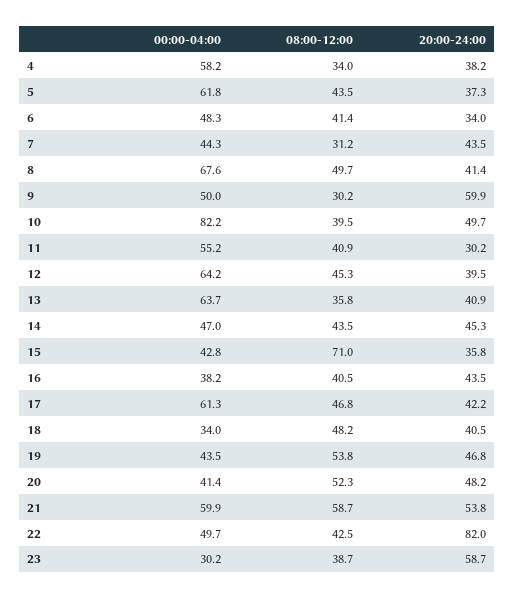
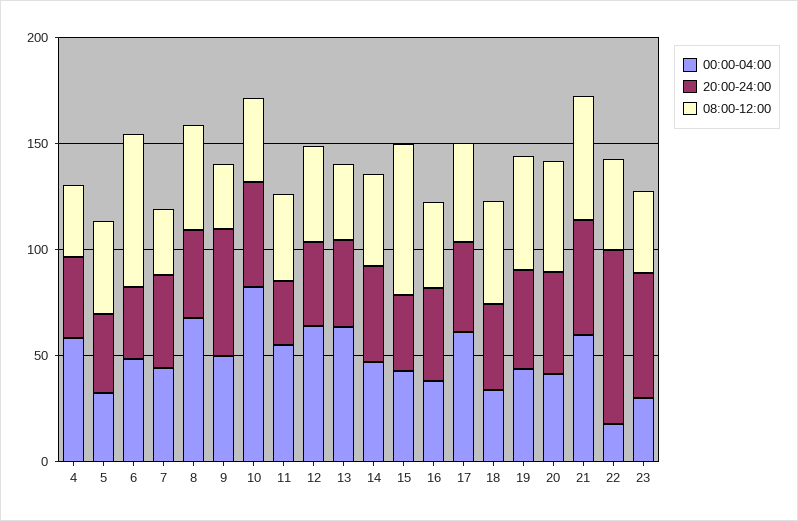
  {
    "00:00-04:00": {
      "4": 58.2,
-     "5": 61.8,
+     "5": 30,
      "6": 48.3,
      "7": 44.3,
      "8": 67.6,
      "9": 50,
      "10": 82.2,
      "11": 55.2,
      "12": 64.2,
      "13": 63.7,
      "14": 47,
      "15": 42.8,
      "16": 38.2,
      "17": 61.3,
      "18": 34,
      "19": 43.5,
      "20": 41.4,
      "21": 59.9,
-     "22": 49.7,
+     "22": 20,
      "23": 30.2
    },
    "08:00-12:00": {
      "4": 34,
      "5": 43.5,
-     "6": 41.4,
+     "6": 70,
      "7": 31.2,
      "8": 49.7,
      "9": 30.2,
      "10": 39.5,
      "11": 40.9,
      "12": 45.3,
      "13": 35.8,
      "14": 43.5,
      "15": 71,
      "16": 40.5,
      "17": 46.8,
      "18": 48.2,
      "19": 53.8,
      "20": 52.3,
      "21": 58.7,
      "22": 42.5,
      "23": 38.7
    },
    "20:00-24:00": {
      "4": 38.2,
      "5": 37.3,
      "6": 34,
      "7": 43.5,
      "8": 41.4,
      "9": 59.9,
      "10": 49.7,
      "11": 30.2,
      "12": 39.5,
      "13": 40.9,
      "14": 45.3,
      "15": 35.8,
      "16": 43.5,
      "17": 42.2,
      "18": 40.5,
      "19": 46.8,
      "20": 48.2,
      "21": 53.8,
      "22": 82,
      "23": 58.7
    }
  }

